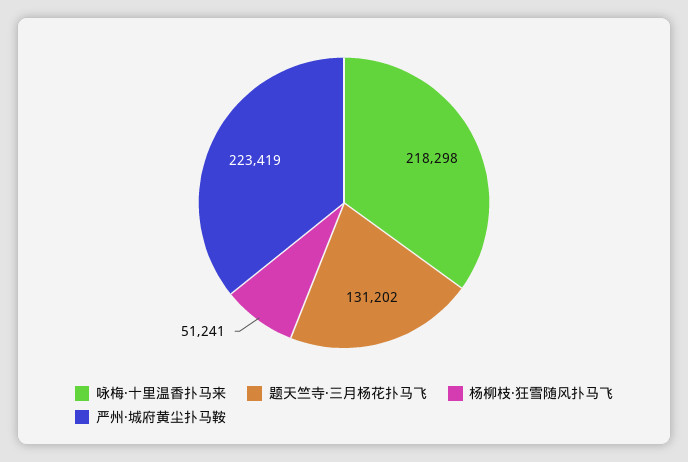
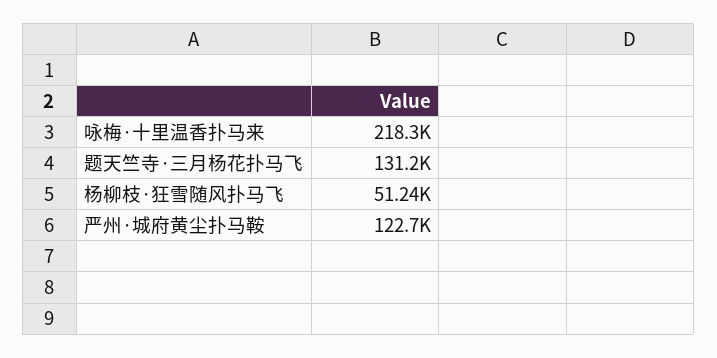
  {
    "咏梅·十里温香扑马来": 218298,
    "题天竺寺·三月杨花扑马飞": 131202,
    "杨柳枝·狂雪随风扑马飞": 51241,
-   "严州·城府黄尘扑马鞍": 223419
+   "严州·城府黄尘扑马鞍": 122700
  }

